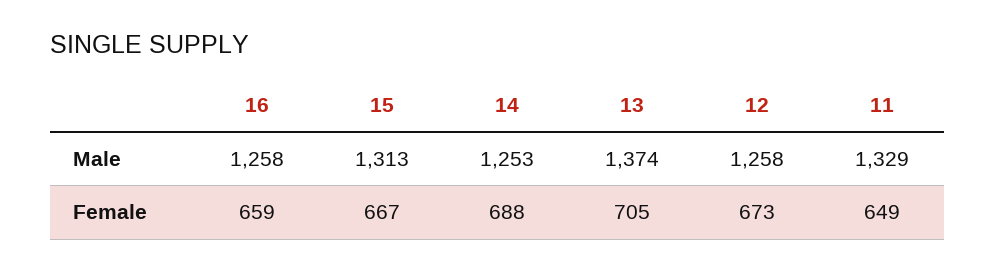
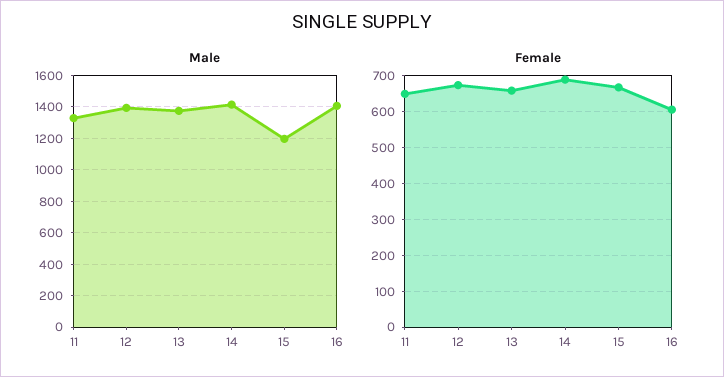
  {
    "Male": {
-     "16": 1258,
+     "16": 1400,
-     "15": 1313,
+     "15": 1200,
-     "14": 1253,
+     "14": 1400,
      "13": 1374,
-     "12": 1258,
+     "12": 1400,
      "11": 1329
    },
    "Female": {
-     "16": 659,
+     "16": 600,
      "15": 667,
      "14": 688,
-     "13": 705,
+     "13": 660,
      "12": 673,
      "11": 649
    }
  }

